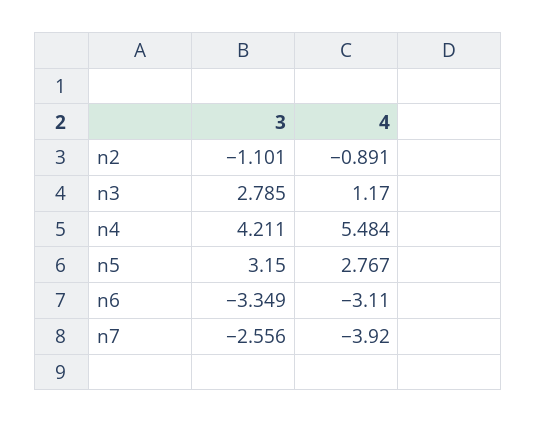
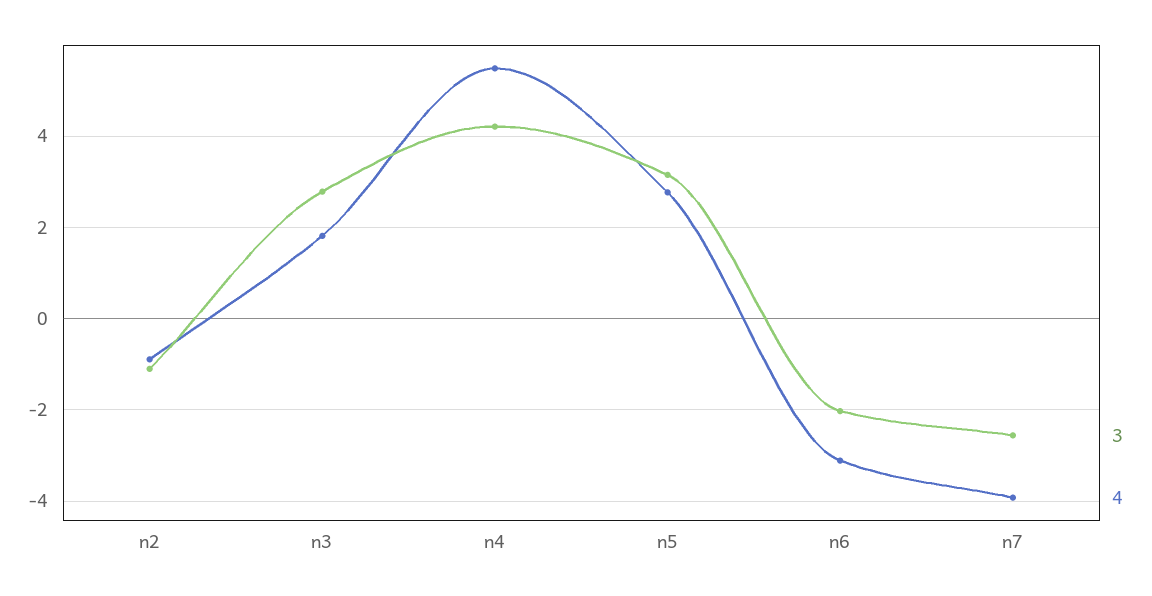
  {
    "3": {
      "n2": -1.101,
      "n3": 2.785,
      "n4": 4.211,
      "n5": 3.15,
-     "n6": -3.349,
+     "n6": -2,
      "n7": -2.556
    },
    "4": {
      "n2": -0.891,
-     "n3": 1.17,
+     "n3": 1.8,
      "n4": 5.484,
      "n5": 2.767,
      "n6": -3.11,
      "n7": -3.92
    }
  }

